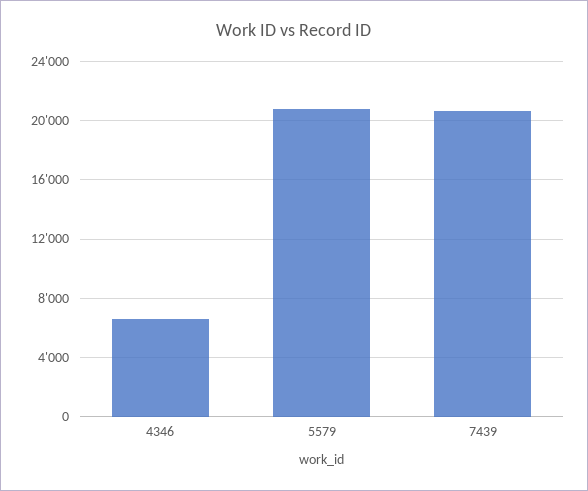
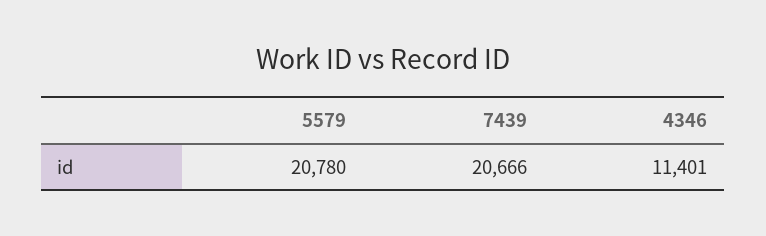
  {
-   "4346": 6500,
+   "4346": 11401,
    "5579": 20780,
    "7439": 20666
  }

